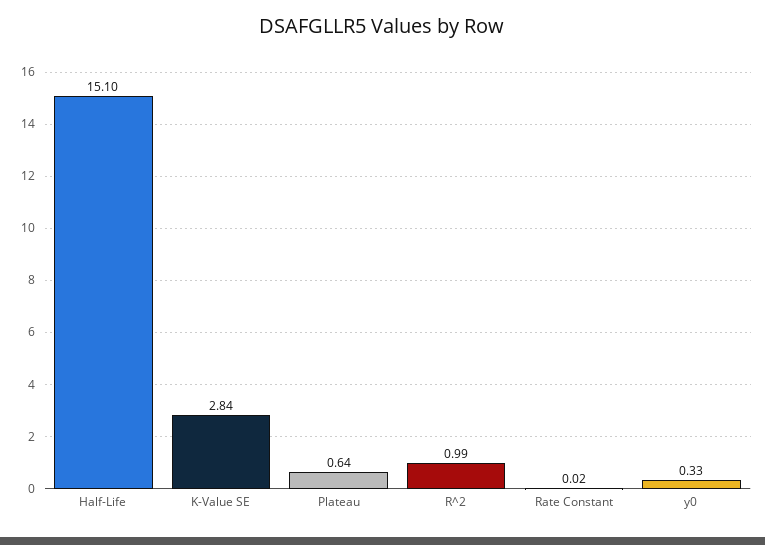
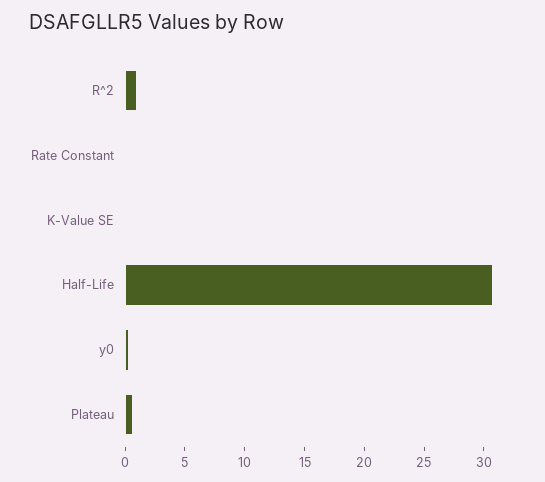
  {
-   "Half-Life": 15.1,
+   "Half-Life": 31,
-   "K-Value SE": 2.84,
+   "K-Value SE": 0,
    "Plateau": 0.64,
    "R^2": 0.99,
    "Rate Constant": 0.02,
    "y0": 0.33
  }

